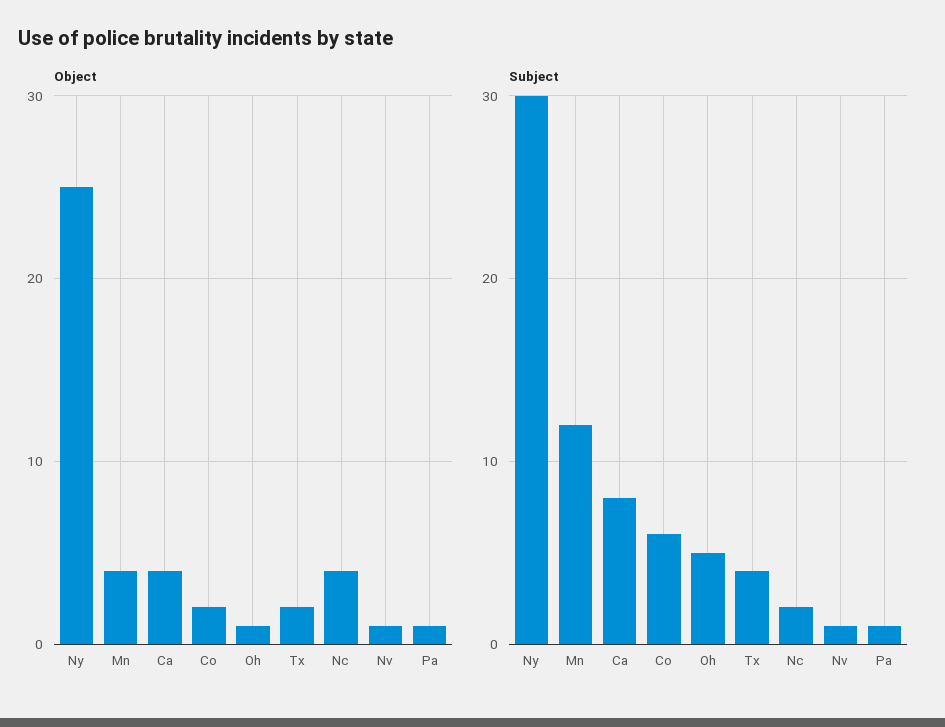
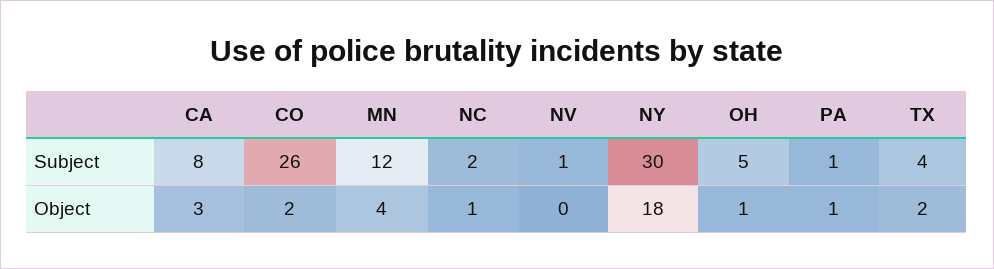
  {
    "Object": {
-     "Ny": 25,
+     "Ny": 18,
      "Mn": 4,
-     "Ca": 4,
+     "Ca": 3,
      "Co": 2,
      "Oh": 1,
      "Tx": 2,
-     "Nc": 4,
+     "Nc": 1,
-     "Nv": 1,
+     "Nv": 0,
      "Pa": 1
    },
    "Subject": {
      "Ny": 30,
      "Mn": 12,
      "Ca": 8,
-     "Co": 6,
+     "Co": 26,
      "Oh": 5,
      "Tx": 4,
      "Nc": 2,
      "Nv": 1,
      "Pa": 1
    }
  }

